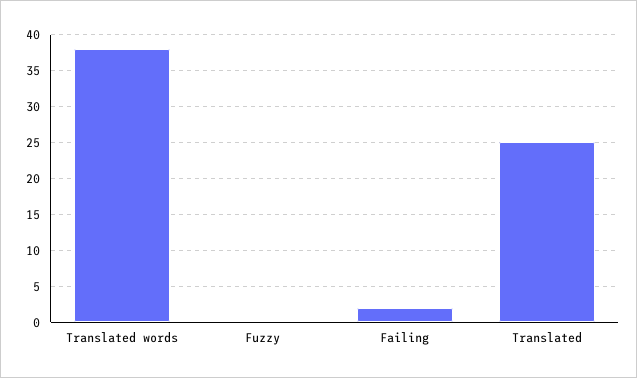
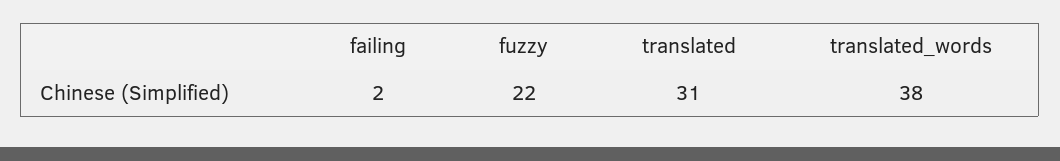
  {
    "Translated words": 38,
-   "Fuzzy": 0,
+   "Fuzzy": 22,
    "Failing": 2,
-   "Translated": 25
+   "Translated": 31
  }

